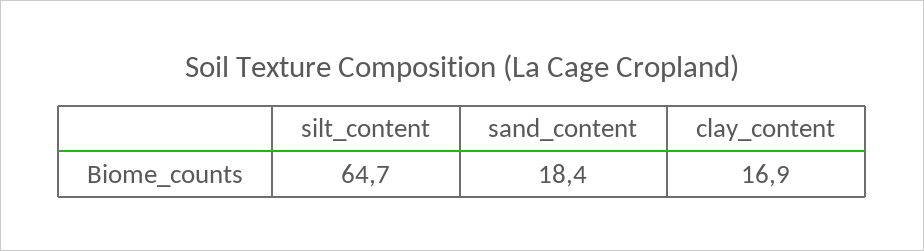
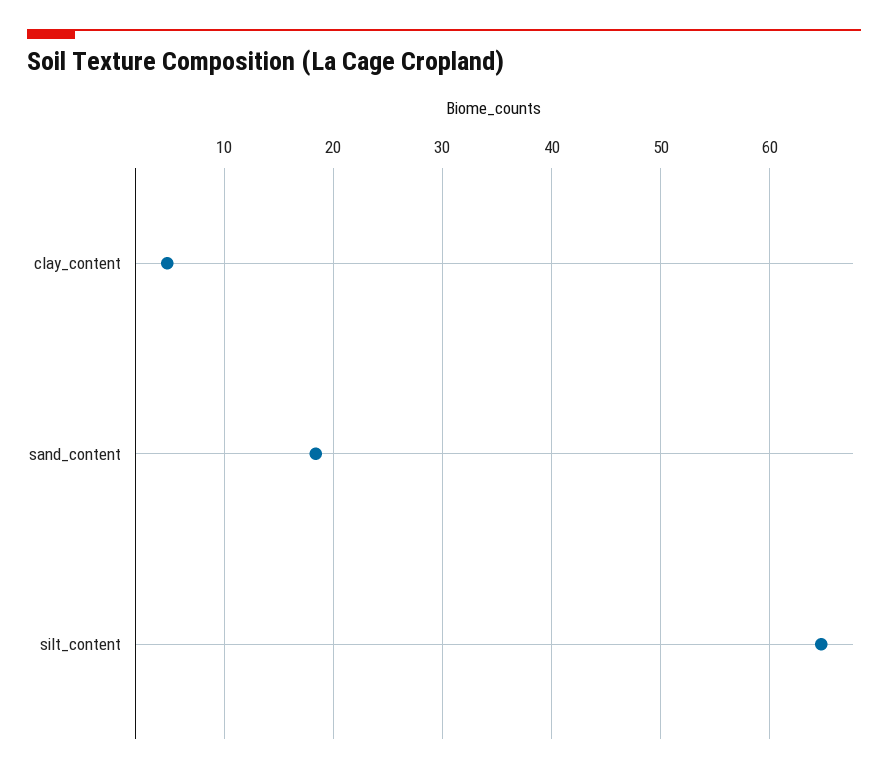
  {
    "silt_content": 64.7,
    "sand_content": 18.4,
-   "clay_content": 16.9
+   "clay_content": 5
  }

